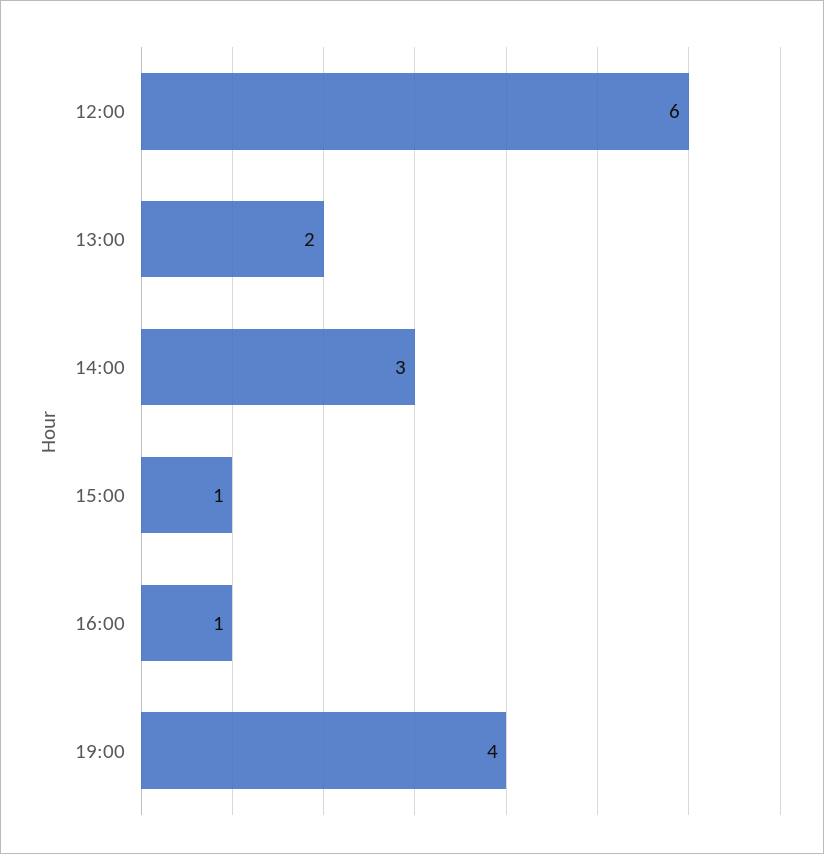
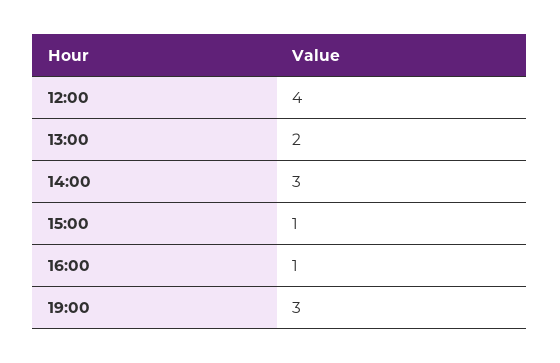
  {
-   "12:00": 6,
+   "12:00": 4,
    "13:00": 2,
    "14:00": 3,
    "15:00": 1,
    "16:00": 1,
-   "19:00": 4
+   "19:00": 3
  }

